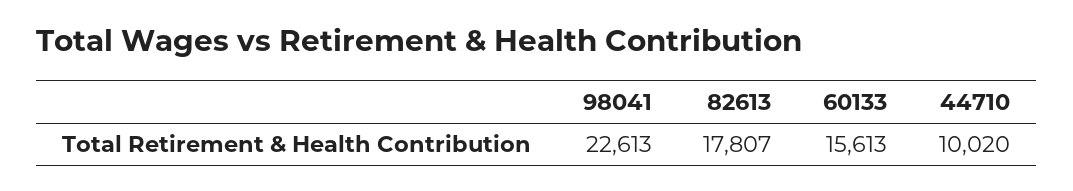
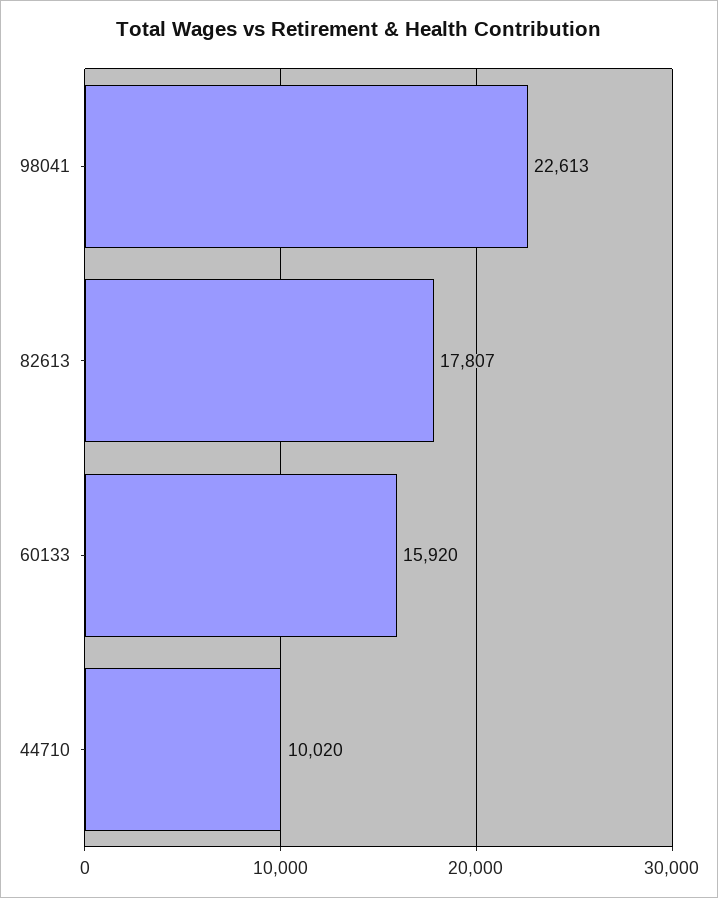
  {
    "98041": 22613,
    "82613": 17807,
-   "60133": 15613,
+   "60133": 15920,
    "44710": 10020
  }

